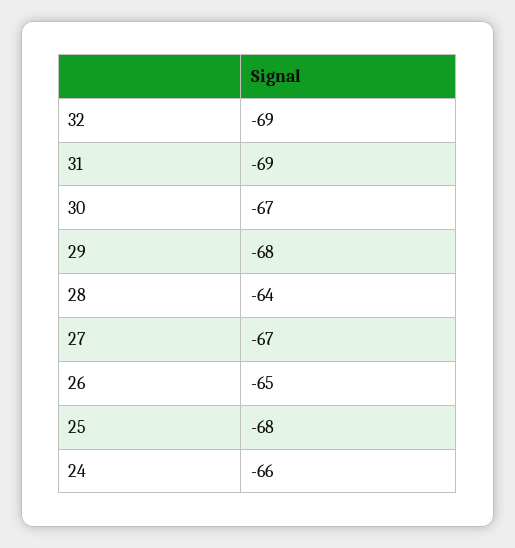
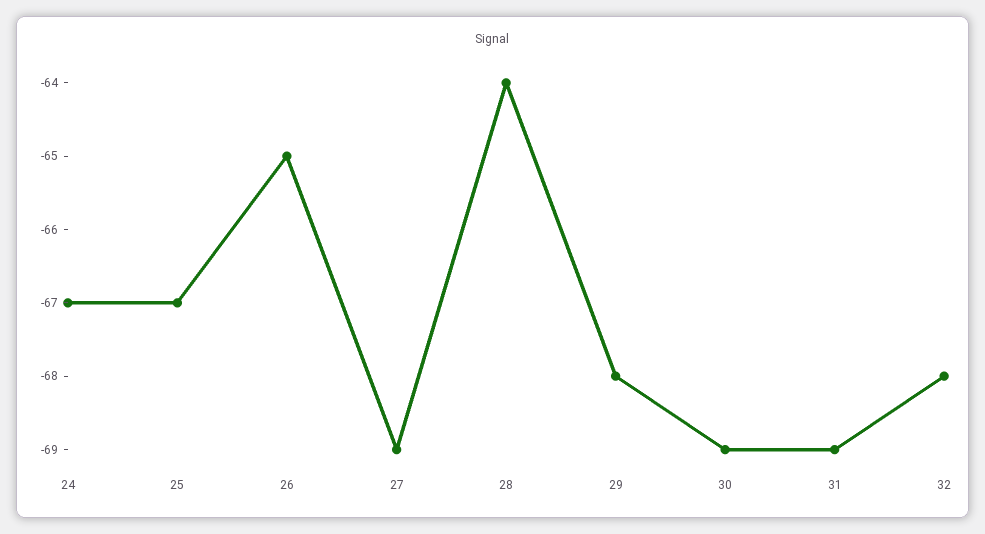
  {
-   "32": -69,
+   "32": -68,
    "31": -69,
-   "30": -67,
+   "30": -69,
    "29": -68,
    "28": -64,
-   "27": -67,
+   "27": -69,
    "26": -65,
-   "25": -68,
+   "25": -67,
-   "24": -66
+   "24": -67
  }

